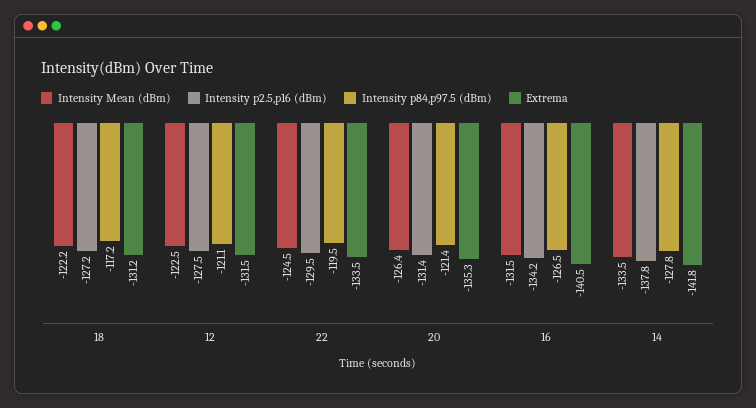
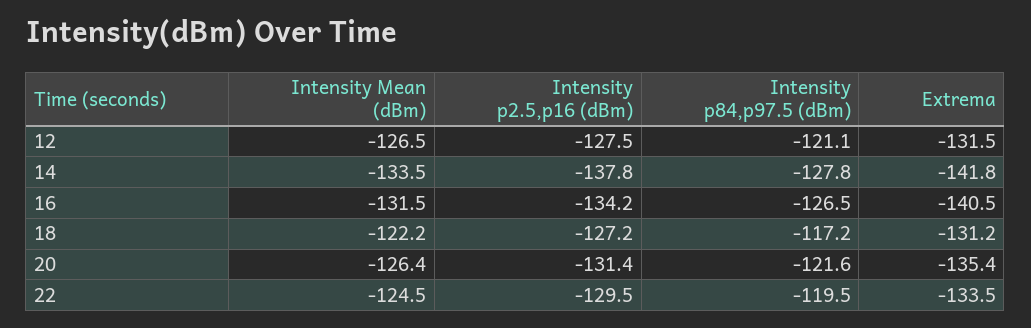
  {
    "Intensity Mean (dBm)": {
      "18": -122.2,
-     "12": -122.5,
+     "12": -126.5,
      "22": -124.5,
      "20": -126.4,
      "16": -131.5,
      "14": -133.5
    },
    "Intensity p2.5,p16 (dBm)": {
      "18": -127.2,
      "12": -127.5,
      "22": -129.5,
      "20": -131.4,
      "16": -134.2,
      "14": -137.8
    },
    "Intensity p84,p97.5 (dBm)": {
      "18": -117.2,
      "12": -121.1,
      "22": -119.5,
-     "20": -121.4,
+     "20": -121.6,
      "16": -126.5,
      "14": -127.8
    },
    "Extrema": {
      "18": -131.2,
      "12": -131.5,
      "22": -133.5,
-     "20": -135.3,
+     "20": -135.4,
      "16": -140.5,
      "14": -141.8
    }
  }

